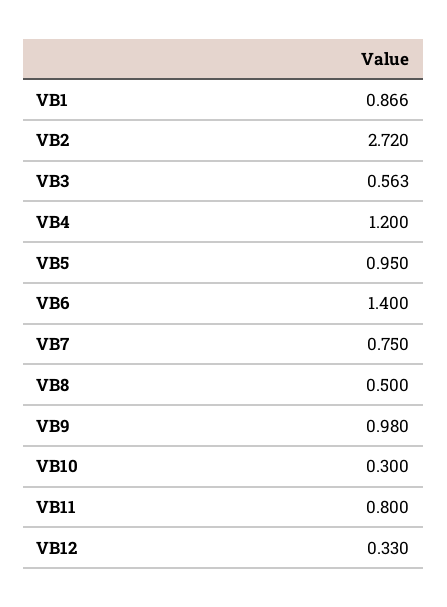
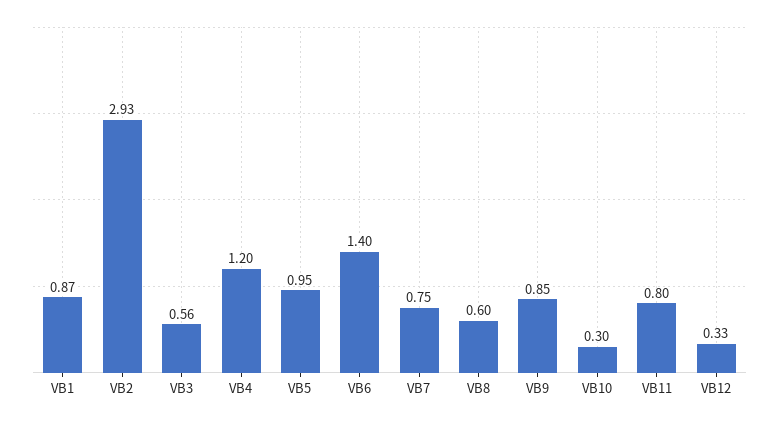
  {
    "VB1": 0.866,
-   "VB2": 2.72,
+   "VB2": 2.93,
    "VB3": 0.563,
    "VB4": 1.2,
    "VB5": 0.95,
    "VB6": 1.4,
    "VB7": 0.75,
-   "VB8": 0.5,
+   "VB8": 0.6,
-   "VB9": 0.98,
+   "VB9": 0.85,
    "VB10": 0.3,
    "VB11": 0.8,
    "VB12": 0.33
  }

